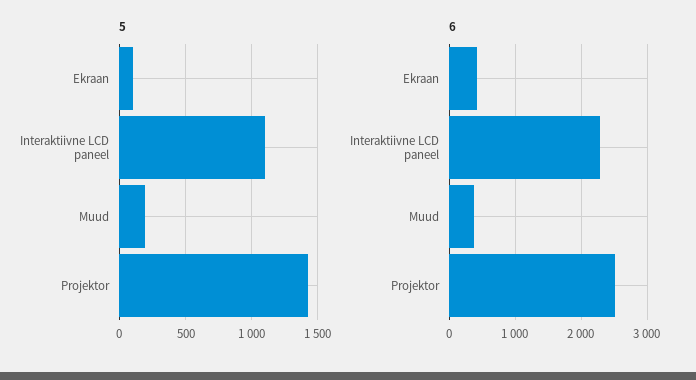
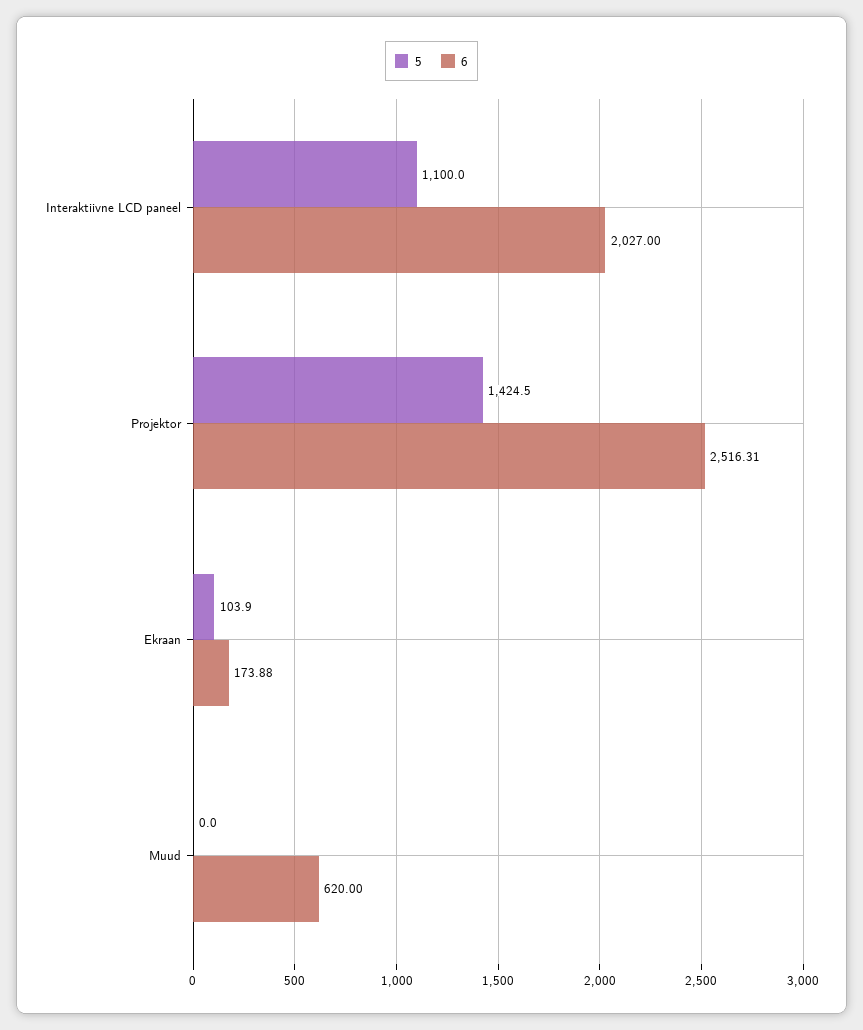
  {
    "5": {
      "Ekraan": 103.9,
      "Interaktiivne LCD paneel": 1100,
-     "Muud": 200,
+     "Muud": 0,
      "Projektor": 1424.5
    },
    "6": {
-     "Ekraan": 400,
+     "Ekraan": 173.88,
-     "Interaktiivne LCD paneel": 2300,
+     "Interaktiivne LCD paneel": 2027,
-     "Muud": 400,
+     "Muud": 620,
      "Projektor": 2516.31
    }
  }

